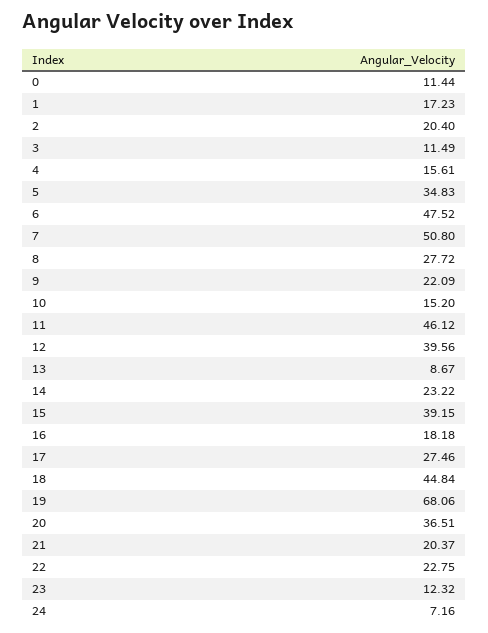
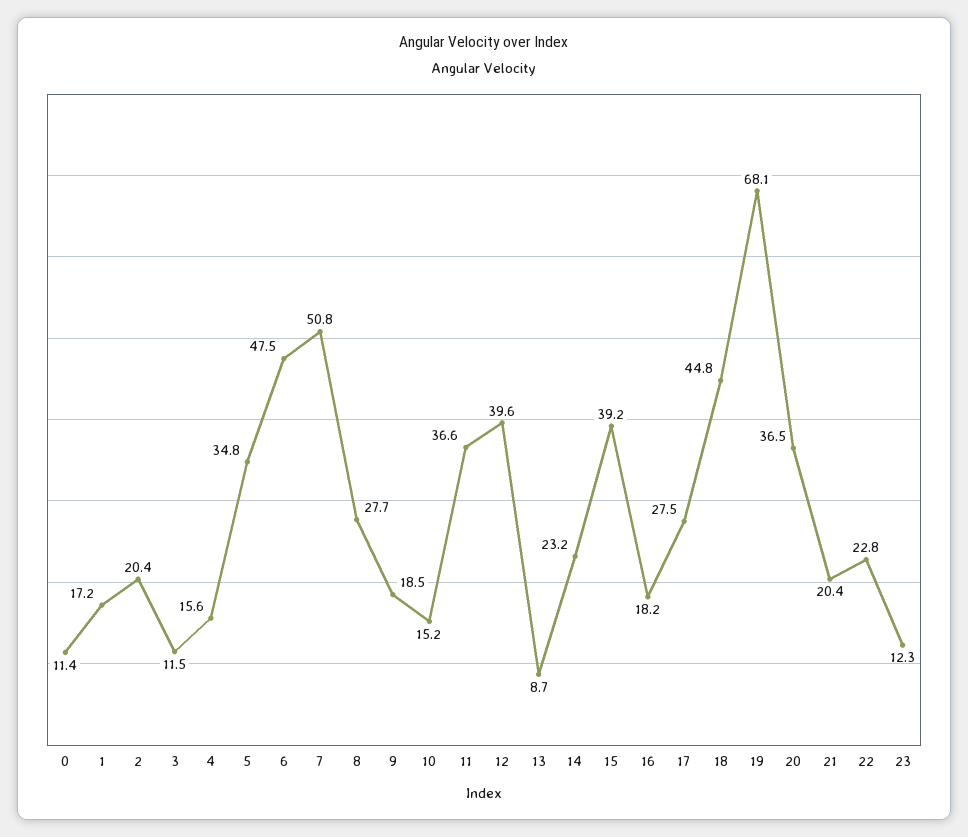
  {
    "0": 11.44,
    "1": 17.23,
    "2": 20.4,
    "3": 11.49,
    "4": 15.61,
    "5": 34.83,
    "6": 47.52,
    "7": 50.8,
    "8": 27.72,
-   "9": 22.09,
+   "9": 18.5,
    "10": 15.2,
-   "11": 46.12,
+   "11": 36.6,
    "12": 39.56,
    "13": 8.67,
    "14": 23.22,
    "15": 39.15,
    "16": 18.18,
    "17": 27.46,
    "18": 44.84,
    "19": 68.06,
    "20": 36.51,
    "21": 20.37,
    "22": 22.75,
-   "23": 12.32,
+   "23": 12.32
-   "24": 7.16
  }

